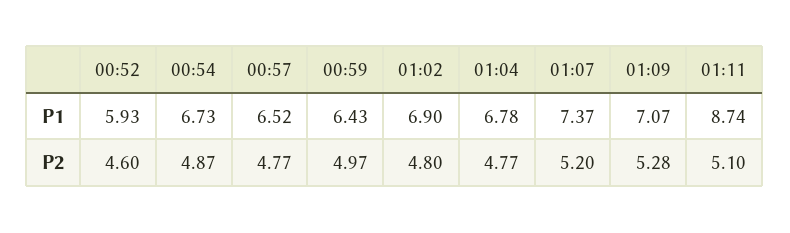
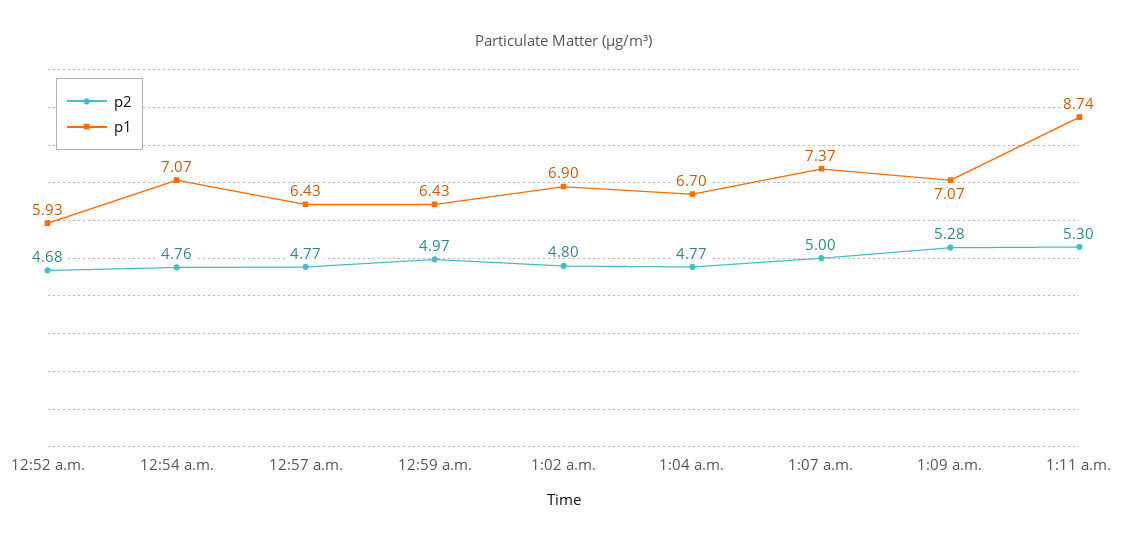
  {
    "P1": {
      "00:52": 5.93,
-     "00:54": 6.73,
+     "00:54": 7.07,
-     "00:57": 6.52,
+     "00:57": 6.43,
      "00:59": 6.43,
      "01:02": 6.9,
-     "01:04": 6.78,
+     "01:04": 6.7,
      "01:07": 7.37,
      "01:09": 7.07,
      "01:11": 8.74
    },
    "P2": {
-     "00:52": 4.6,
+     "00:52": 4.68,
-     "00:54": 4.87,
+     "00:54": 4.76,
      "00:57": 4.77,
      "00:59": 4.97,
      "01:02": 4.8,
      "01:04": 4.77,
-     "01:07": 5.2,
+     "01:07": 5,
      "01:09": 5.28,
-     "01:11": 5.1
+     "01:11": 5.3
    }
  }

